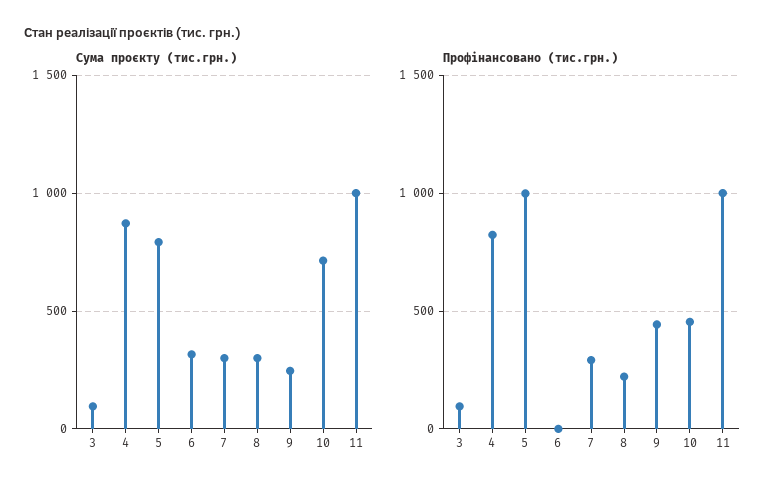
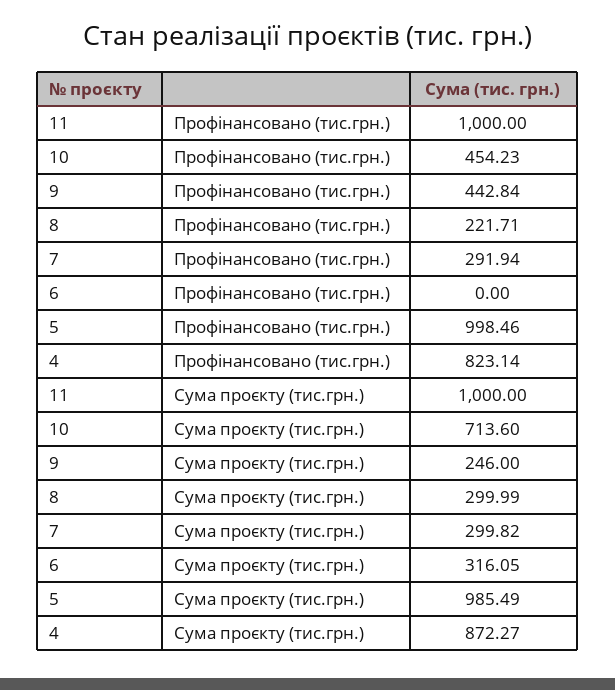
  {
    "Сума проєкту (тис.грн.)": {
-     "3": 100,
      "4": 872.27,
-     "5": 800,
+     "5": 985.49,
      "6": 316.05,
      "7": 299.82,
      "8": 299.99,
      "9": 246,
      "10": 713.6,
      "11": 1000
    },
    "Профінансовано (тис.грн.)": {
-     "3": 100,
      "4": 823.14,
      "5": 998.46,
      "6": 0,
      "7": 291.94,
      "8": 221.71,
      "9": 442.84,
      "10": 454.23,
      "11": 1000
    }
  }

